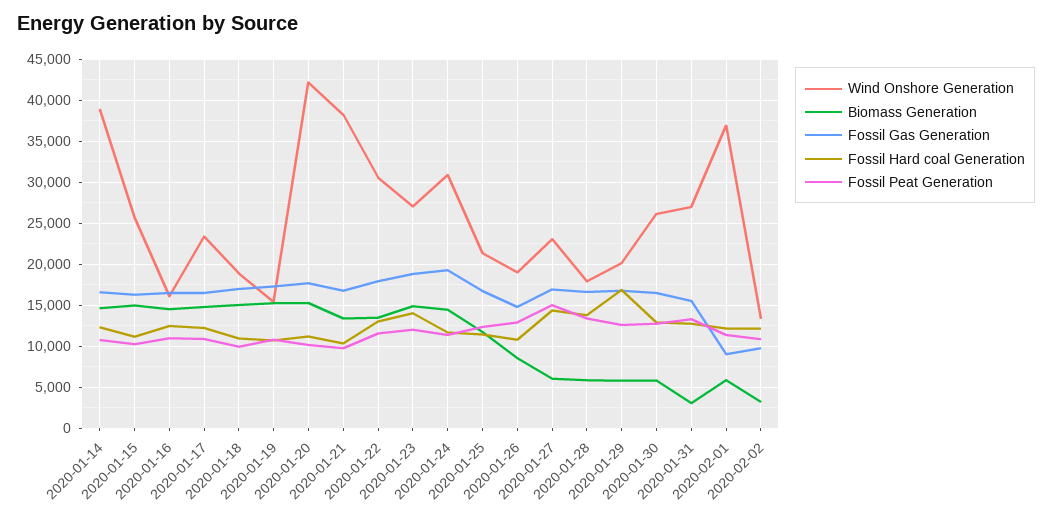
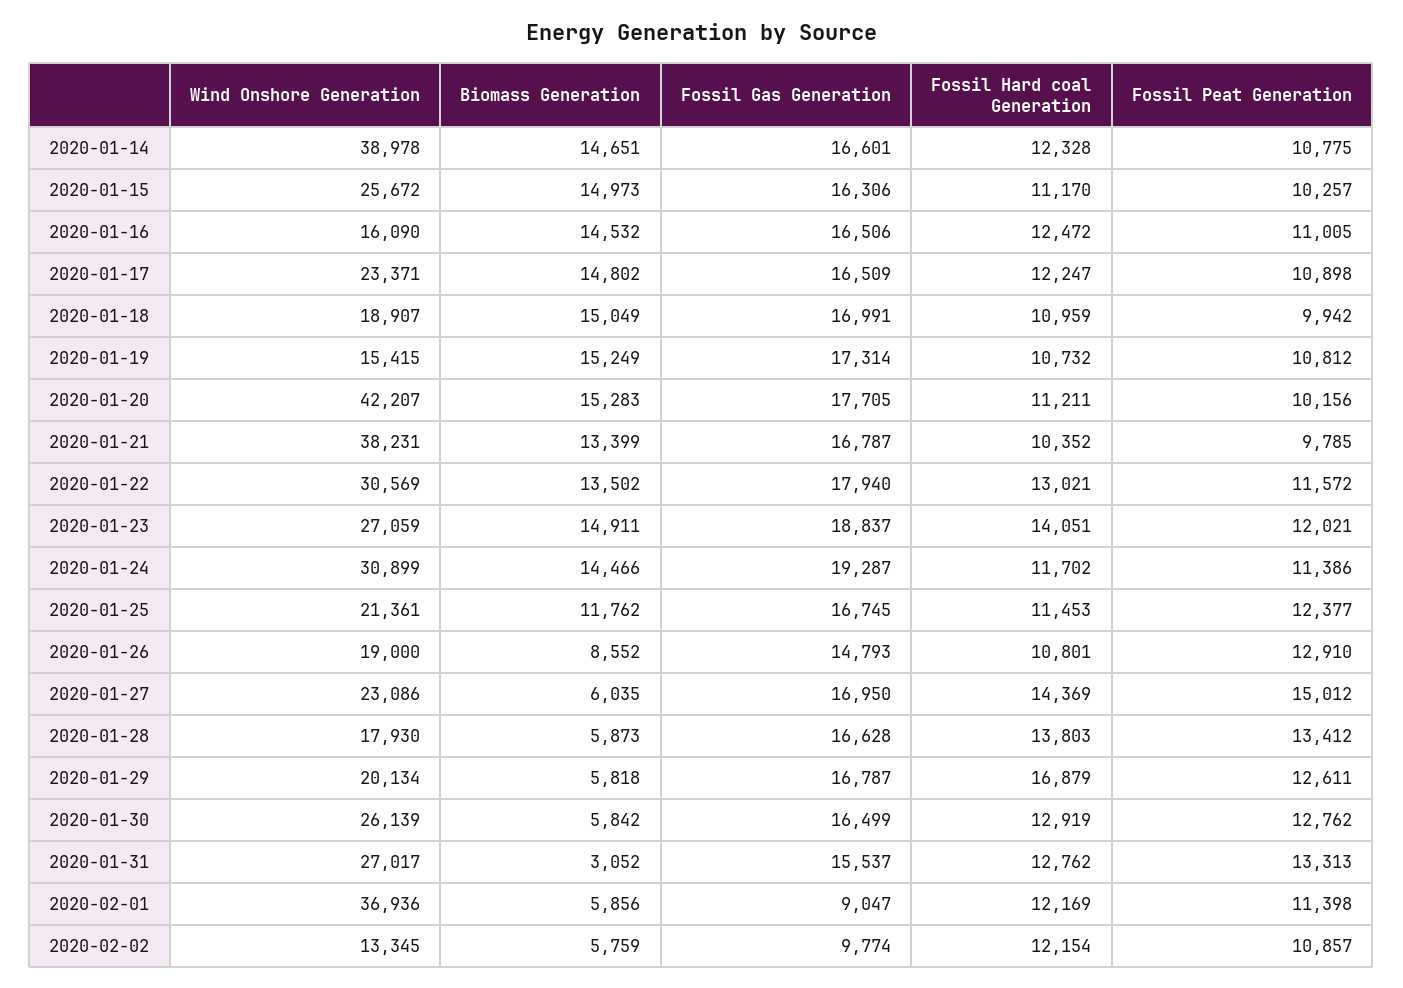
  {
    "Wind Onshore Generation": {
      "2020-01-14": 38978,
      "2020-01-15": 25672,
      "2020-01-16": 16090,
      "2020-01-17": 23371,
      "2020-01-18": 18907,
      "2020-01-19": 15415,
      "2020-01-20": 42207,
      "2020-01-21": 38231,
      "2020-01-22": 30569,
      "2020-01-23": 27059,
      "2020-01-24": 30899,
      "2020-01-25": 21361,
      "2020-01-26": 19000,
      "2020-01-27": 23086,
      "2020-01-28": 17930,
      "2020-01-29": 20134,
      "2020-01-30": 26139,
      "2020-01-31": 27017,
      "2020-02-01": 36936,
      "2020-02-02": 13345
    },
    "Biomass Generation": {
      "2020-01-14": 14651,
      "2020-01-15": 14973,
      "2020-01-16": 14532,
      "2020-01-17": 14802,
      "2020-01-18": 15049,
      "2020-01-19": 15249,
      "2020-01-20": 15283,
      "2020-01-21": 13399,
      "2020-01-22": 13502,
      "2020-01-23": 14911,
      "2020-01-24": 14466,
      "2020-01-25": 11762,
      "2020-01-26": 8552,
      "2020-01-27": 6035,
      "2020-01-28": 5873,
      "2020-01-29": 5818,
      "2020-01-30": 5842,
      "2020-01-31": 3052,
      "2020-02-01": 5856,
-     "2020-02-02": 3000
+     "2020-02-02": 5759
    },
    "Fossil Gas Generation": {
      "2020-01-14": 16601,
      "2020-01-15": 16306,
      "2020-01-16": 16506,
      "2020-01-17": 16509,
      "2020-01-18": 16991,
      "2020-01-19": 17314,
      "2020-01-20": 17705,
      "2020-01-21": 16787,
      "2020-01-22": 17940,
      "2020-01-23": 18837,
      "2020-01-24": 19287,
      "2020-01-25": 16745,
      "2020-01-26": 14793,
      "2020-01-27": 16950,
      "2020-01-28": 16628,
      "2020-01-29": 16787,
      "2020-01-30": 16499,
      "2020-01-31": 15537,
      "2020-02-01": 9047,
      "2020-02-02": 9774
    },
    "Fossil Hard coal Generation": {
      "2020-01-14": 12328,
      "2020-01-15": 11170,
      "2020-01-16": 12472,
      "2020-01-17": 12247,
      "2020-01-18": 10959,
      "2020-01-19": 10732,
      "2020-01-20": 11211,
      "2020-01-21": 10352,
      "2020-01-22": 13021,
      "2020-01-23": 14051,
      "2020-01-24": 11702,
      "2020-01-25": 11453,
      "2020-01-26": 10801,
      "2020-01-27": 14369,
      "2020-01-28": 13803,
      "2020-01-29": 16879,
      "2020-01-30": 12919,
      "2020-01-31": 12762,
      "2020-02-01": 12169,
      "2020-02-02": 12154
    },
    "Fossil Peat Generation": {
      "2020-01-14": 10775,
      "2020-01-15": 10257,
      "2020-01-16": 11005,
      "2020-01-17": 10898,
      "2020-01-18": 9942,
      "2020-01-19": 10812,
      "2020-01-20": 10156,
      "2020-01-21": 9785,
      "2020-01-22": 11572,
      "2020-01-23": 12021,
      "2020-01-24": 11386,
      "2020-01-25": 12377,
      "2020-01-26": 12910,
      "2020-01-27": 15012,
      "2020-01-28": 13412,
      "2020-01-29": 12611,
      "2020-01-30": 12762,
      "2020-01-31": 13313,
      "2020-02-01": 11398,
      "2020-02-02": 10857
    }
  }

